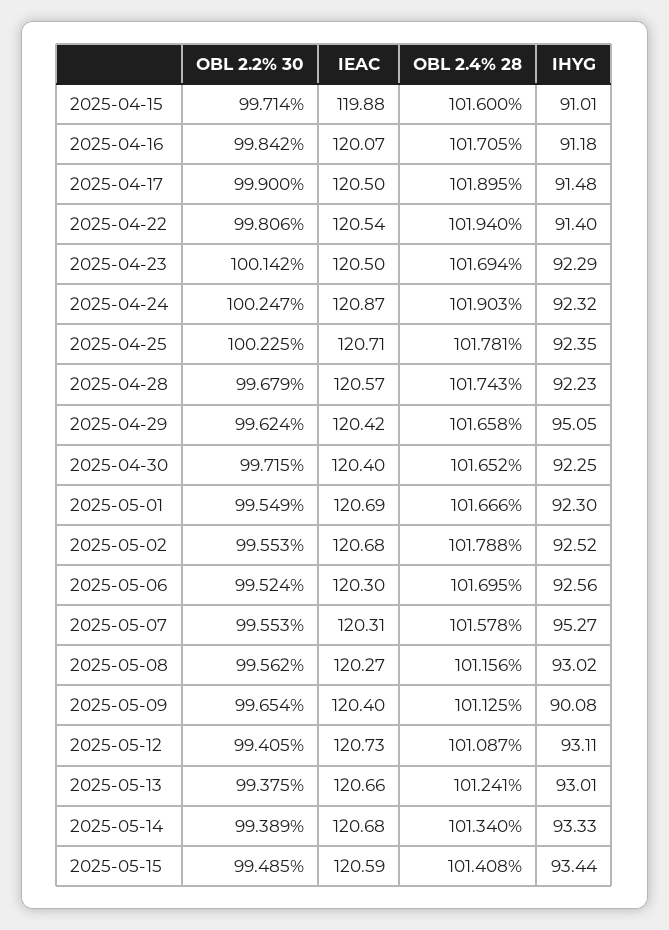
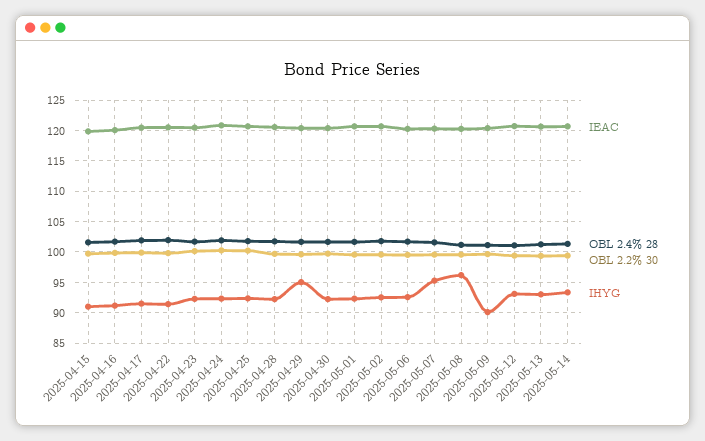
  {
    "OBL 2.2% 30": {
      "2025-04-15": 99.714,
      "2025-04-16": 99.842,
      "2025-04-17": 99.9,
      "2025-04-22": 99.806,
      "2025-04-23": 100.142,
      "2025-04-24": 100.247,
      "2025-04-25": 100.225,
      "2025-04-28": 99.679,
      "2025-04-29": 99.624,
      "2025-04-30": 99.715,
      "2025-05-01": 99.549,
      "2025-05-02": 99.553,
      "2025-05-06": 99.524,
      "2025-05-07": 99.553,
      "2025-05-08": 99.562,
      "2025-05-09": 99.654,
      "2025-05-12": 99.405,
      "2025-05-13": 99.375,
-     "2025-05-14": 99.389,
+     "2025-05-14": 99.389
-     "2025-05-15": 99.485
    },
    "IEAC": {
      "2025-04-15": 119.88,
      "2025-04-16": 120.07,
      "2025-04-17": 120.5,
      "2025-04-22": 120.54,
      "2025-04-23": 120.5,
      "2025-04-24": 120.87,
      "2025-04-25": 120.71,
      "2025-04-28": 120.57,
      "2025-04-29": 120.42,
      "2025-04-30": 120.4,
      "2025-05-01": 120.69,
      "2025-05-02": 120.68,
      "2025-05-06": 120.3,
      "2025-05-07": 120.31,
      "2025-05-08": 120.27,
      "2025-05-09": 120.4,
      "2025-05-12": 120.73,
      "2025-05-13": 120.66,
-     "2025-05-14": 120.68,
+     "2025-05-14": 120.68
-     "2025-05-15": 120.59
    },
    "OBL 2.4% 28": {
      "2025-04-15": 101.6,
      "2025-04-16": 101.705,
      "2025-04-17": 101.895,
      "2025-04-22": 101.94,
      "2025-04-23": 101.694,
      "2025-04-24": 101.903,
      "2025-04-25": 101.781,
      "2025-04-28": 101.743,
      "2025-04-29": 101.658,
      "2025-04-30": 101.652,
      "2025-05-01": 101.666,
      "2025-05-02": 101.788,
      "2025-05-06": 101.695,
      "2025-05-07": 101.578,
      "2025-05-08": 101.156,
      "2025-05-09": 101.125,
      "2025-05-12": 101.087,
      "2025-05-13": 101.241,
-     "2025-05-14": 101.34,
+     "2025-05-14": 101.34
-     "2025-05-15": 101.408
    },
    "IHYG": {
      "2025-04-15": 91.01,
      "2025-04-16": 91.18,
      "2025-04-17": 91.48,
      "2025-04-22": 91.4,
      "2025-04-23": 92.29,
      "2025-04-24": 92.32,
      "2025-04-25": 92.35,
      "2025-04-28": 92.23,
      "2025-04-29": 95.05,
      "2025-04-30": 92.25,
      "2025-05-01": 92.3,
      "2025-05-02": 92.52,
      "2025-05-06": 92.56,
      "2025-05-07": 95.27,
-     "2025-05-08": 93.02,
+     "2025-05-08": 96,
      "2025-05-09": 90.08,
      "2025-05-12": 93.11,
      "2025-05-13": 93.01,
-     "2025-05-14": 93.33,
+     "2025-05-14": 93.33
-     "2025-05-15": 93.44
    }
  }

